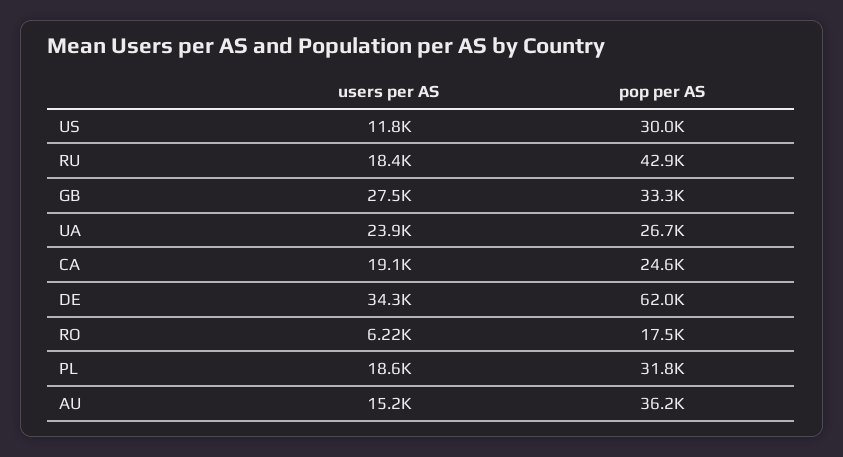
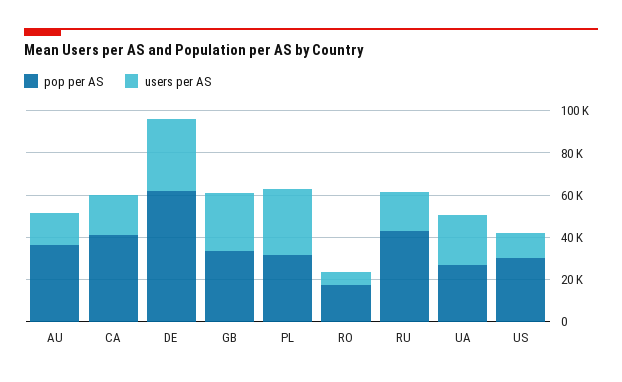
  {
    "users per AS": {
      "US": 11800,
      "RU": 18400,
      "GB": 27500,
      "UA": 23900,
      "CA": 19100,
      "DE": 34300,
      "RO": 6220,
-     "PL": 18600,
+     "PL": 30000,
      "AU": 15200
    },
    "pop per AS": {
      "US": 30000,
      "RU": 42900,
      "GB": 33300,
      "UA": 26700,
-     "CA": 24600,
+     "CA": 40000,
      "DE": 62000,
      "RO": 17500,
      "PL": 31800,
      "AU": 36200
    }
  }

